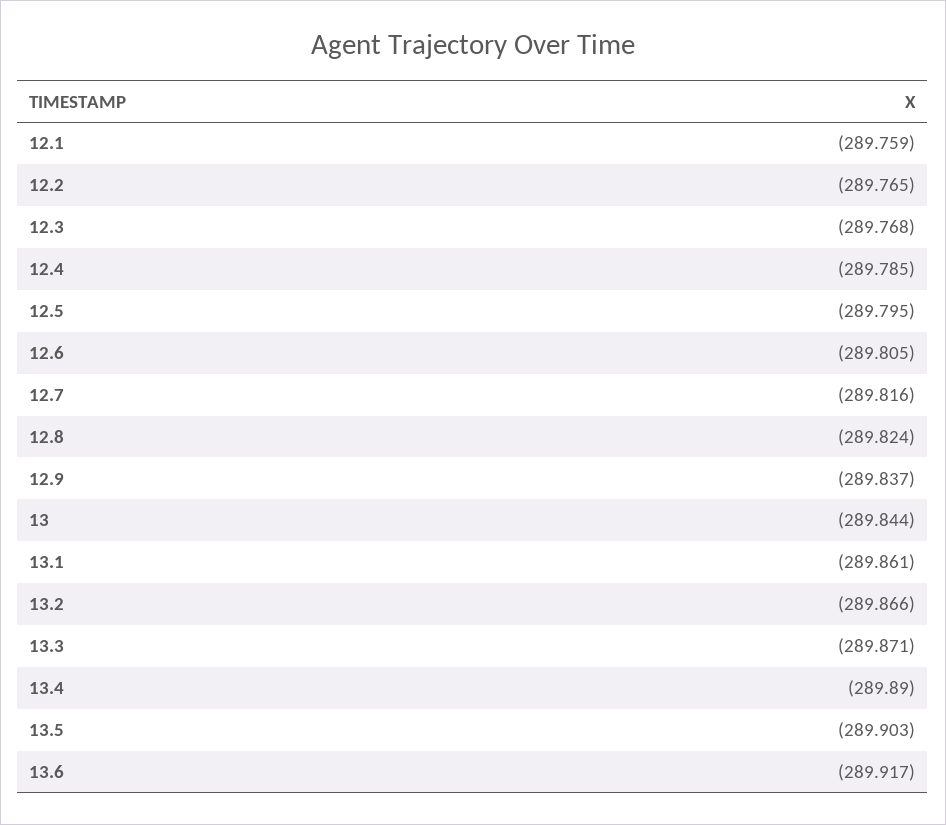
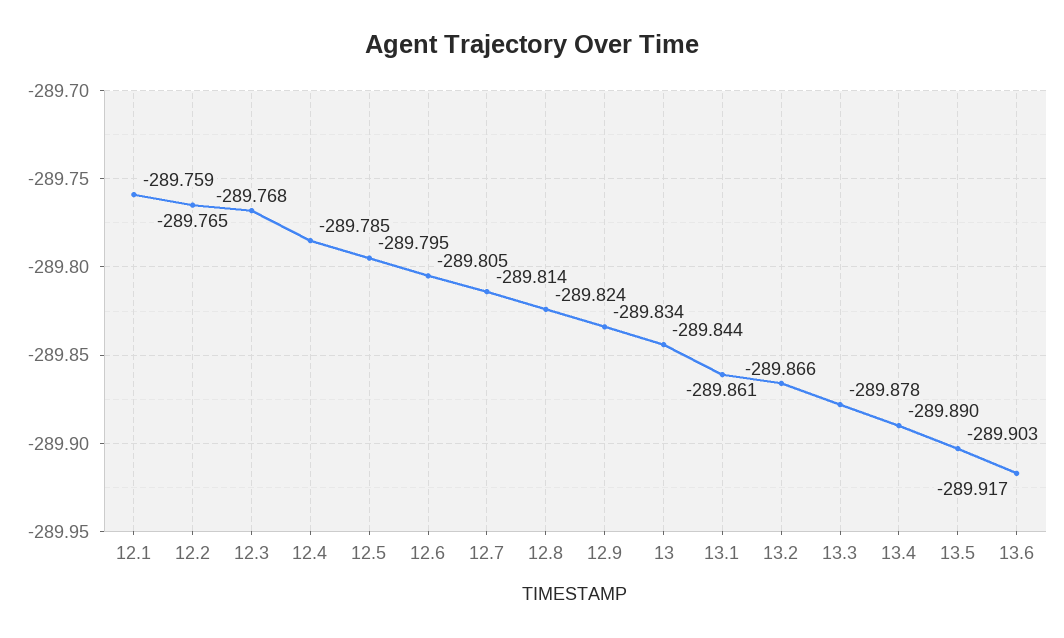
  {
    "12.1": -289.759,
    "12.2": -289.765,
    "12.3": -289.768,
    "12.4": -289.785,
    "12.5": -289.795,
    "12.6": -289.805,
-   "12.7": -289.816,
+   "12.7": -289.814,
    "12.8": -289.824,
-   "12.9": -289.837,
+   "12.9": -289.834,
    "13": -289.844,
    "13.1": -289.861,
    "13.2": -289.866,
-   "13.3": -289.871,
+   "13.3": -289.878,
    "13.4": -289.89,
    "13.5": -289.903,
    "13.6": -289.917
  }

